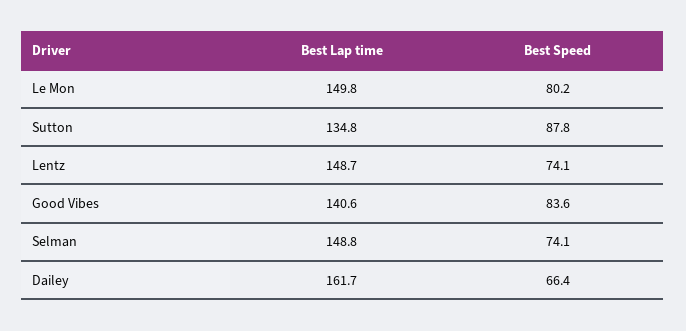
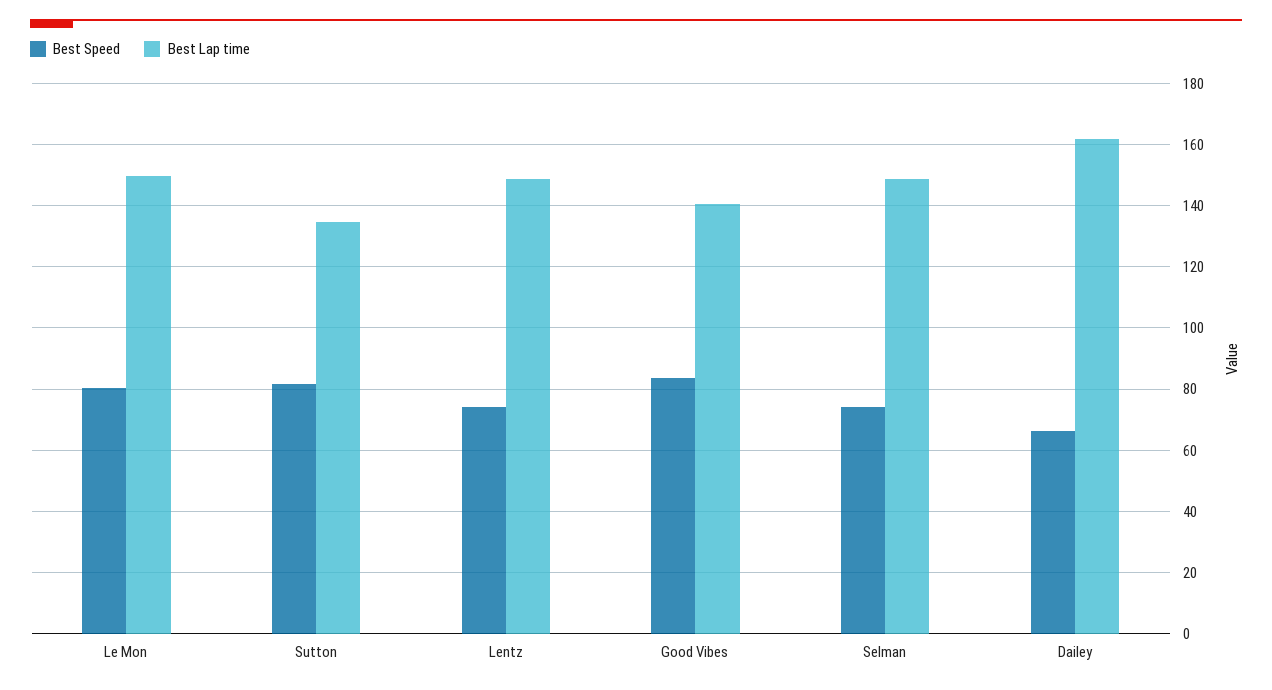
  {
    "Best Lap time": {
      "Le Mon": 149.8,
      "Sutton": 134.8,
      "Lentz": 148.7,
      "Good Vibes": 140.6,
      "Selman": 148.8,
      "Dailey": 161.7
    },
    "Best Speed": {
      "Le Mon": 80.2,
-     "Sutton": 87.8,
+     "Sutton": 82,
      "Lentz": 74.1,
      "Good Vibes": 83.6,
      "Selman": 74.1,
      "Dailey": 66.4
    }
  }

